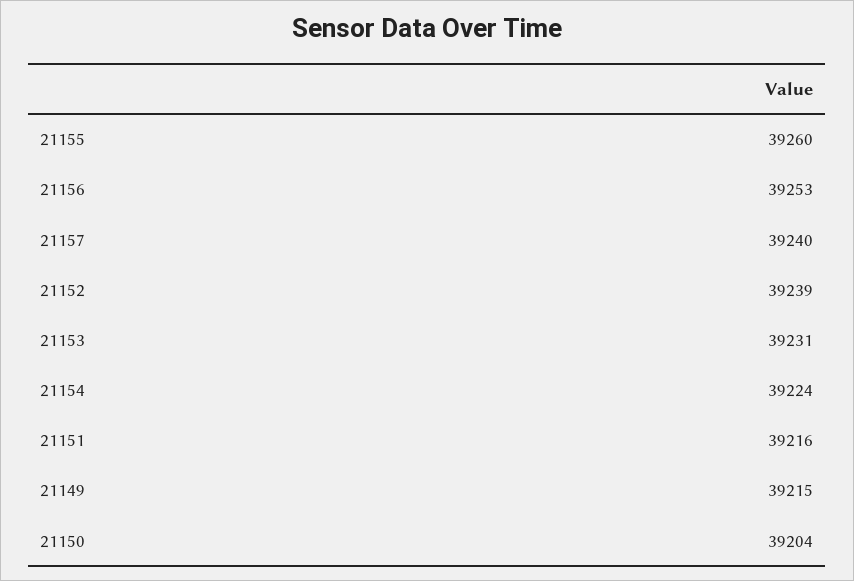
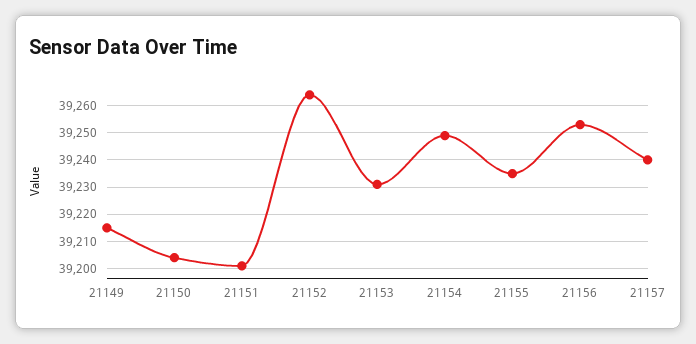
  {
-   "21155": 39260,
+   "21155": 39235,
    "21156": 39253,
    "21157": 39240,
-   "21152": 39239,
+   "21152": 39265,
    "21153": 39231,
-   "21154": 39224,
+   "21154": 39250,
-   "21151": 39216,
+   "21151": 39200,
    "21149": 39215,
    "21150": 39204
  }

